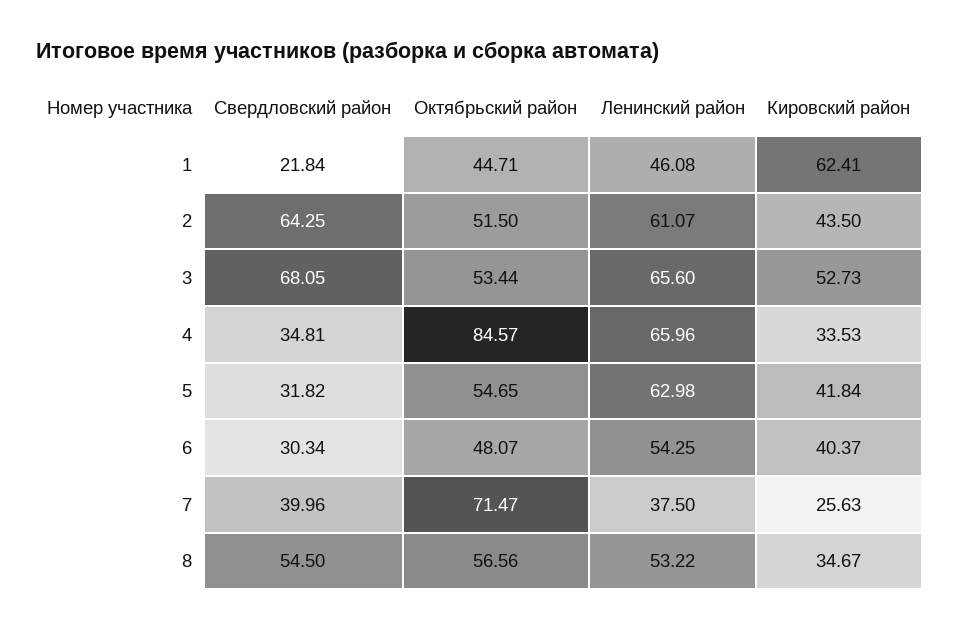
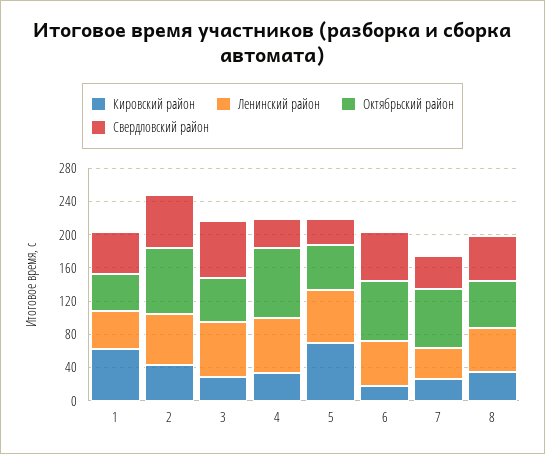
  {
    "Свердловский район": {
-     "1": 21.84,
+     "1": 50,
      "2": 64.25,
      "3": 68.05,
      "4": 34.81,
      "5": 31.82,
-     "6": 30.34,
+     "6": 60,
      "7": 39.96,
      "8": 54.5
    },
    "Октябрьский район": {
      "1": 44.71,
-     "2": 51.5,
+     "2": 80,
      "3": 53.44,
      "4": 84.57,
      "5": 54.65,
-     "6": 48.07,
+     "6": 70,
      "7": 71.47,
      "8": 56.56
    },
    "Ленинский район": {
      "1": 46.08,
      "2": 61.07,
      "3": 65.6,
      "4": 65.96,
      "5": 62.98,
      "6": 54.25,
      "7": 37.5,
      "8": 53.22
    },
    "Кировский район": {
      "1": 62.41,
      "2": 43.5,
-     "3": 52.73,
+     "3": 30,
      "4": 33.53,
-     "5": 41.84,
+     "5": 70,
-     "6": 40.37,
+     "6": 20,
      "7": 25.63,
      "8": 34.67
    }
  }

